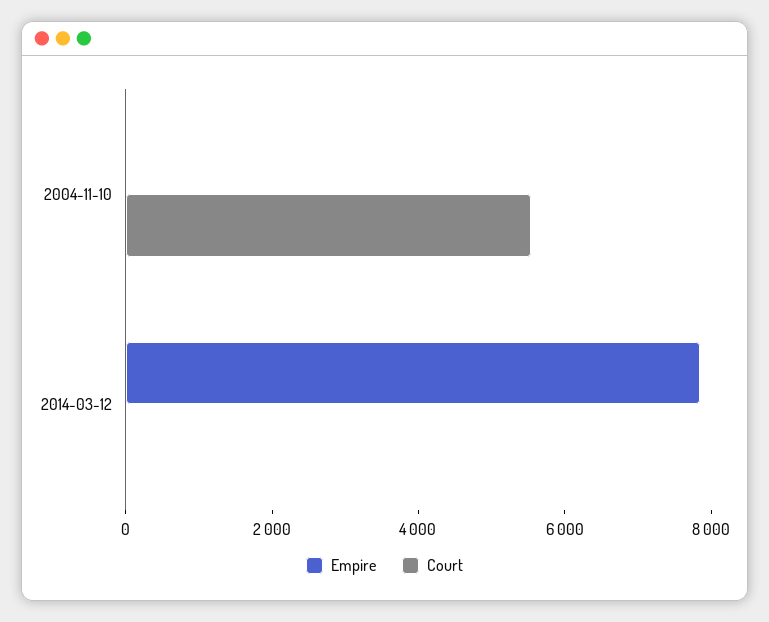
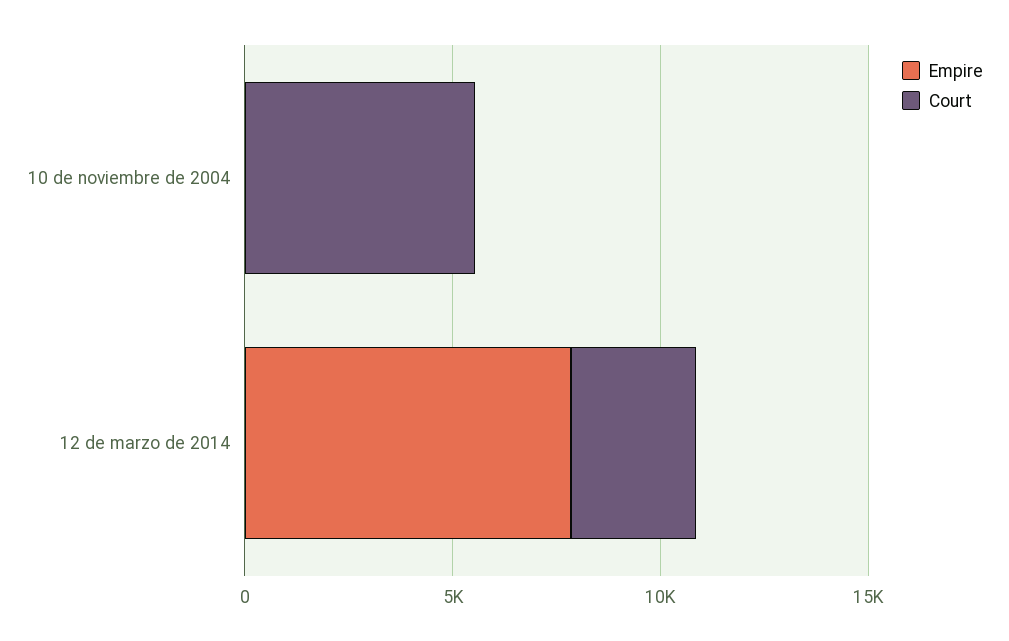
  {
    "Empire": {
      "2004-11-10": 0,
      "2014-03-12": 8000
    },
    "Court": {
      "2004-11-10": 5500,
-     "2014-03-12": 0
+     "2014-03-12": 3000
    }
  }

